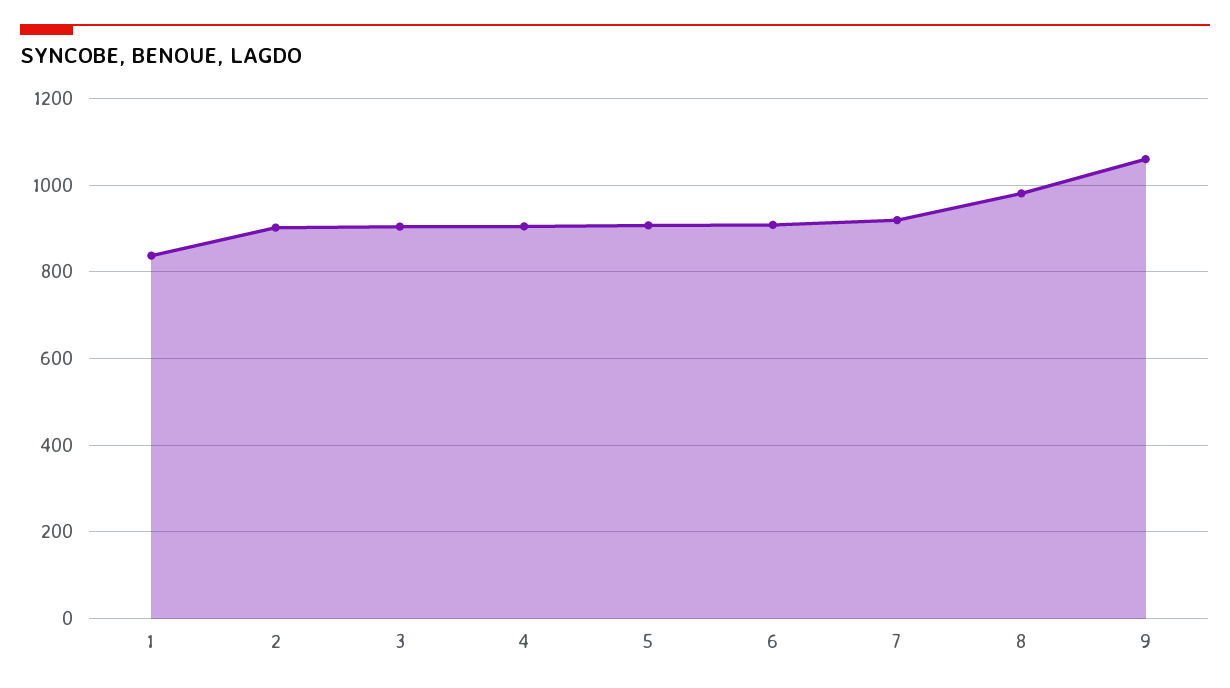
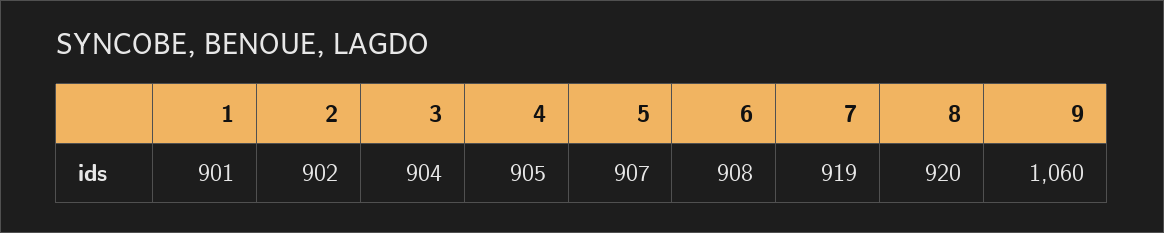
  {
-   "1": 840,
+   "1": 901,
    "2": 902,
    "3": 904,
    "4": 905,
    "5": 907,
    "6": 908,
    "7": 919,
-   "8": 980,
+   "8": 920,
    "9": 1060
  }

